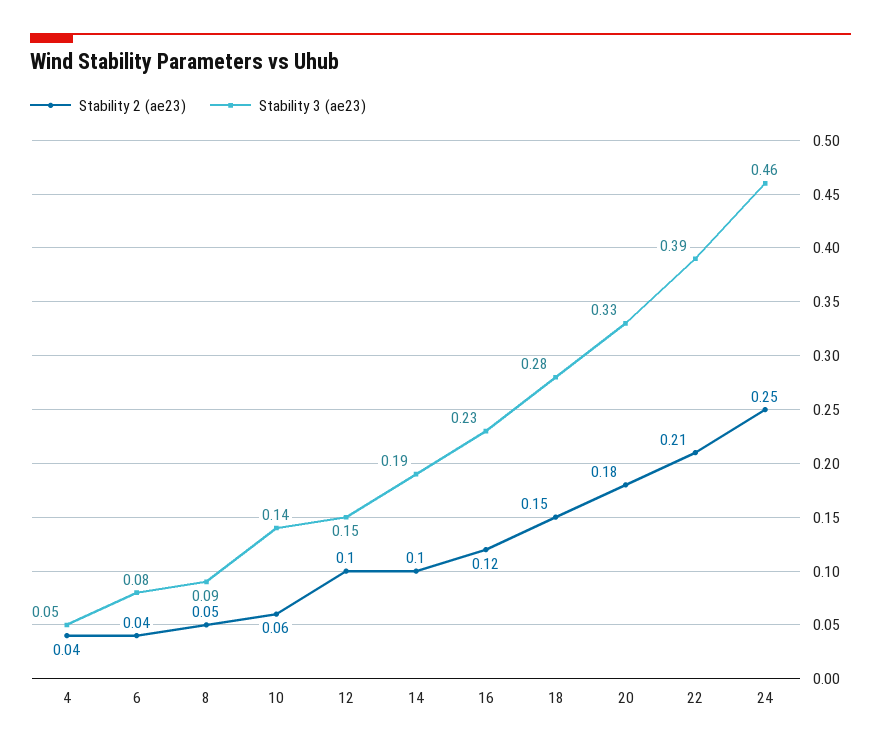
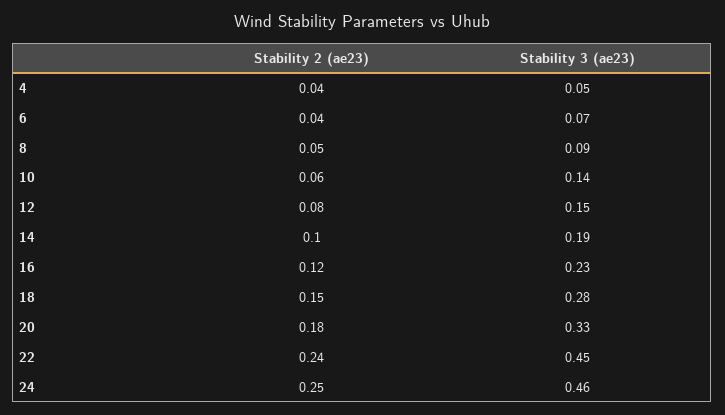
  {
    "Stability 2 (ae23)": {
      "4": 0.04,
      "6": 0.04,
      "8": 0.05,
      "10": 0.06,
-     "12": 0.1,
+     "12": 0.08,
      "14": 0.1,
      "16": 0.12,
      "18": 0.15,
      "20": 0.18,
-     "22": 0.21,
+     "22": 0.24,
      "24": 0.25
    },
    "Stability 3 (ae23)": {
      "4": 0.05,
-     "6": 0.08,
+     "6": 0.07,
      "8": 0.09,
      "10": 0.14,
      "12": 0.15,
      "14": 0.19,
      "16": 0.23,
      "18": 0.28,
      "20": 0.33,
-     "22": 0.39,
+     "22": 0.45,
      "24": 0.46
    }
  }

